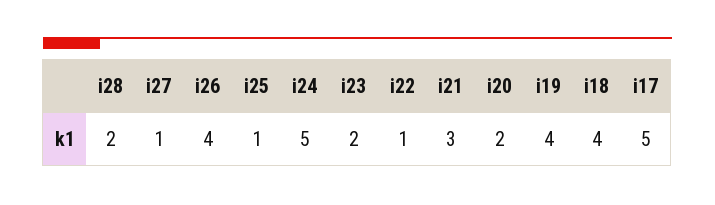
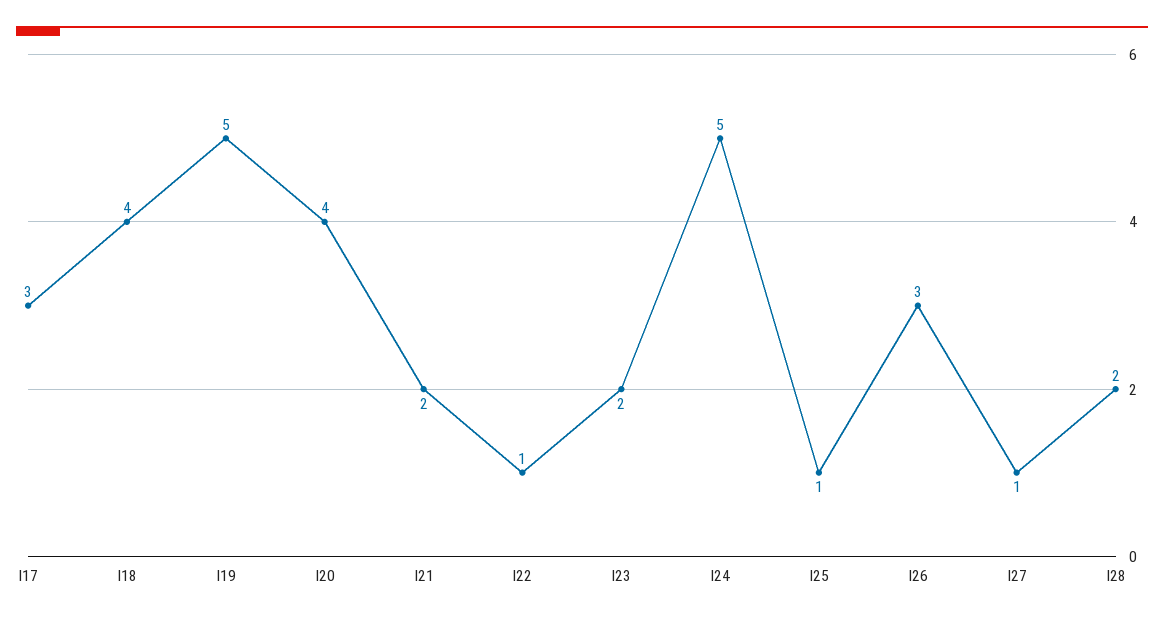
  {
    "i28": 2,
    "i27": 1,
-   "i26": 4,
+   "i26": 3,
    "i25": 1,
    "i24": 5,
    "i23": 2,
    "i22": 1,
-   "i21": 3,
+   "i21": 2,
-   "i20": 2,
+   "i20": 4,
-   "i19": 4,
+   "i19": 5,
    "i18": 4,
-   "i17": 5
+   "i17": 3
  }

